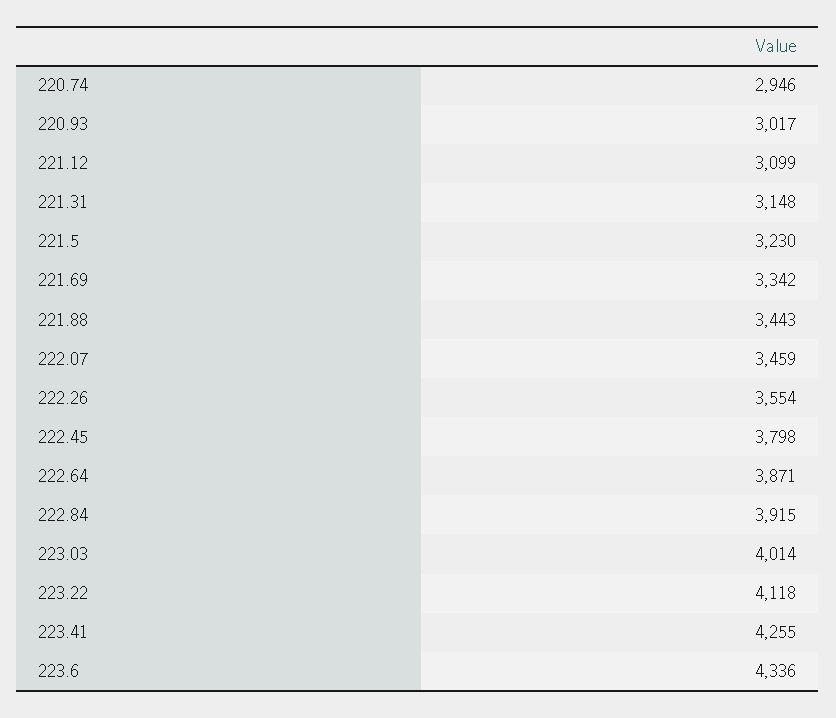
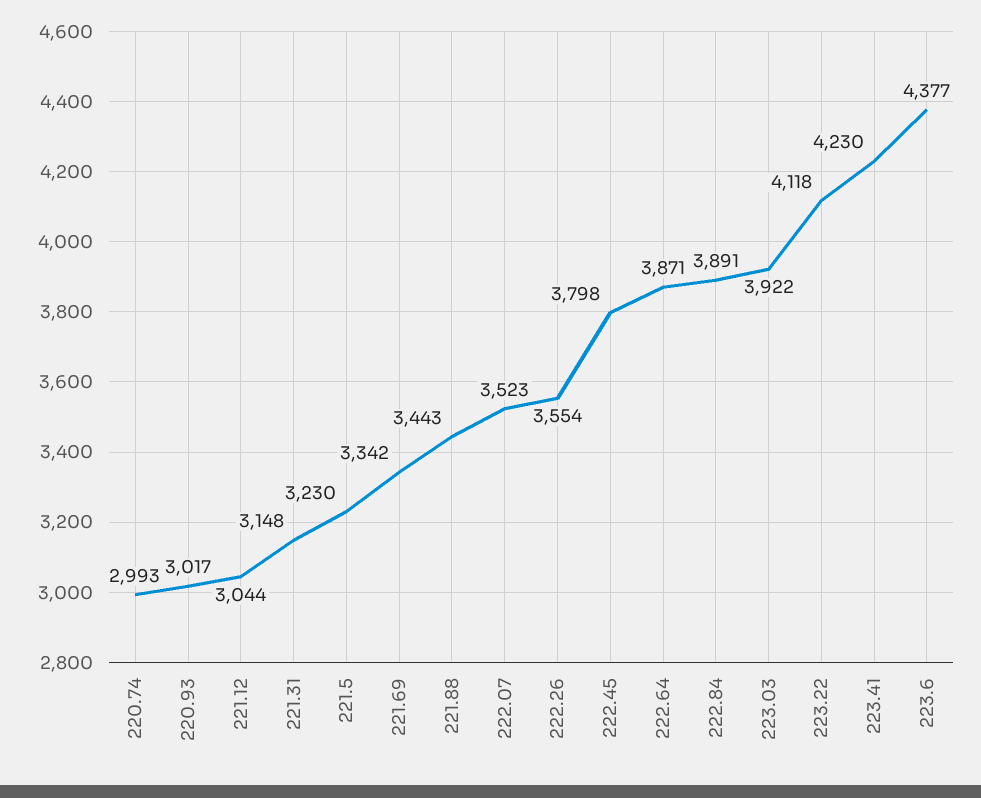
  {
-   "220.74": 2946,
+   "220.74": 2993,
    "220.93": 3017,
-   "221.12": 3099,
+   "221.12": 3044,
    "221.31": 3148,
    "221.5": 3230,
    "221.69": 3342,
    "221.88": 3443,
-   "222.07": 3459,
+   "222.07": 3523,
    "222.26": 3554,
    "222.45": 3798,
    "222.64": 3871,
-   "222.84": 3915,
+   "222.84": 3891,
-   "223.03": 4014,
+   "223.03": 3922,
    "223.22": 4118,
-   "223.41": 4255,
+   "223.41": 4230,
-   "223.6": 4336
+   "223.6": 4377
  }

